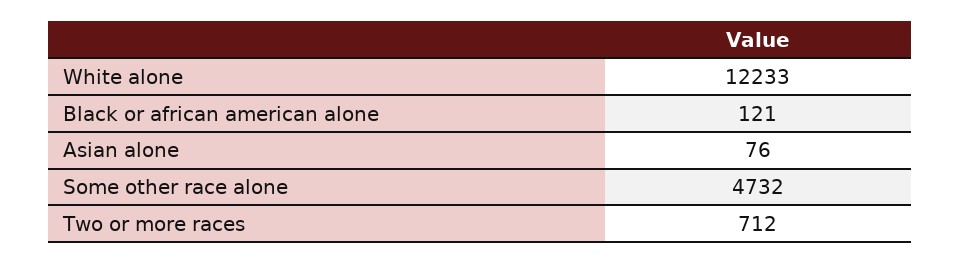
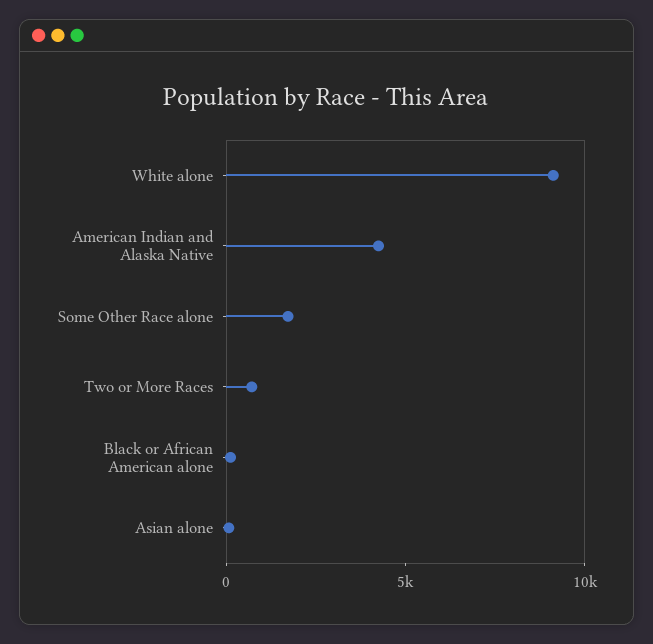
  {
-   "White alone": 12233,
+   "White alone": 9000,
    "Black or african american alone": 121,
    "Asian alone": 76,
-   "Some other race alone": 4732,
+   "Some other race alone": 2000,
-   "Two or more races": 712
+   "Two or more races": 712,
+   "American Indian and Alaska Native": 4000
  }

